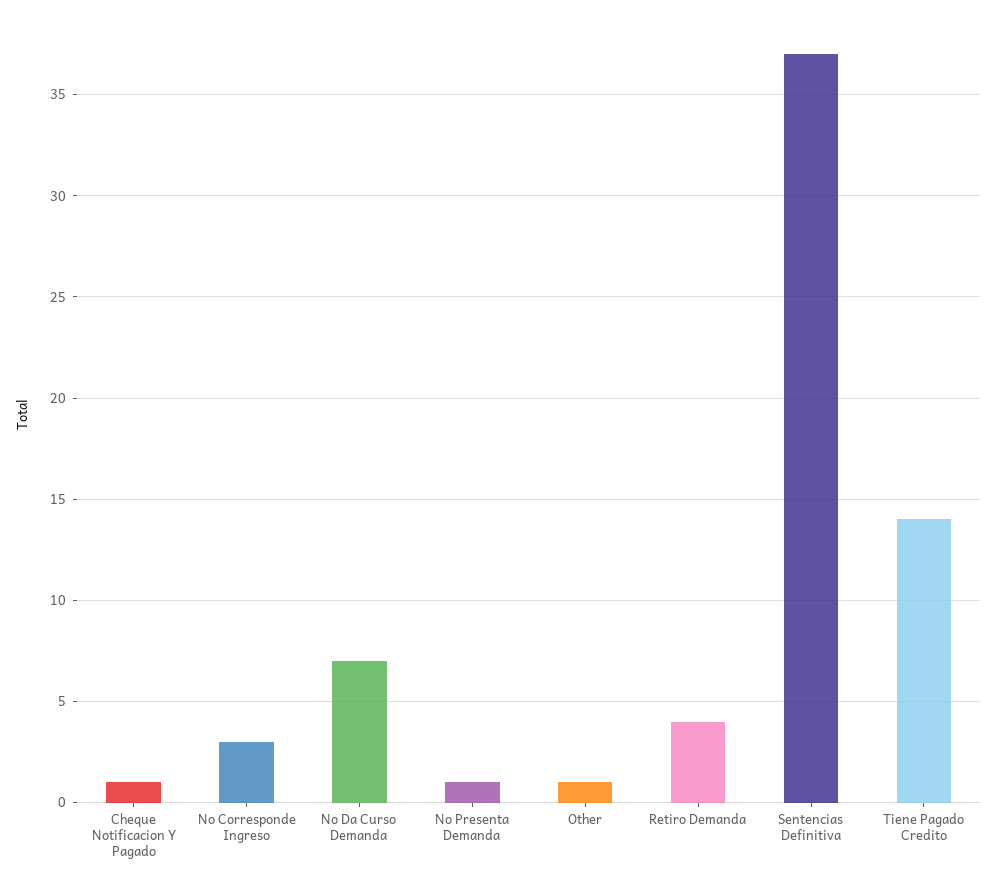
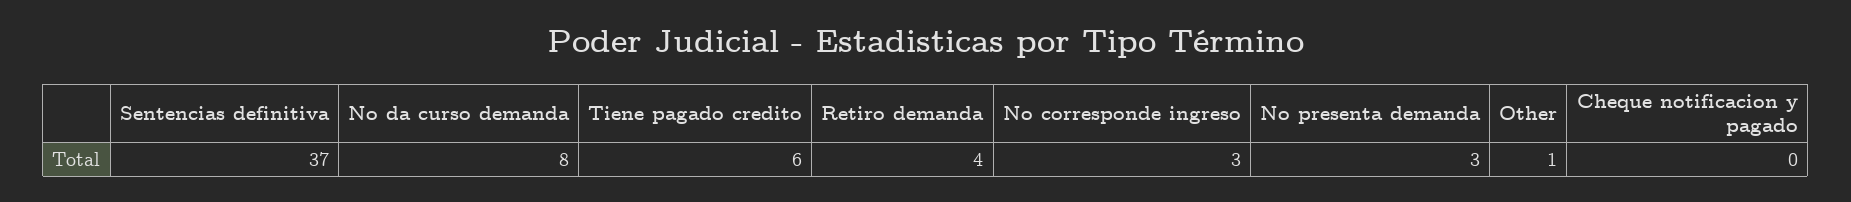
  {
-   "Cheque Notificacion Y Pagado": 1,
+   "Cheque Notificacion Y Pagado": 0,
    "No Corresponde Ingreso": 3,
-   "No Da Curso Demanda": 7,
+   "No Da Curso Demanda": 8,
-   "No Presenta Demanda": 1,
+   "No Presenta Demanda": 3,
    "Other": 1,
    "Retiro Demanda": 4,
    "Sentencias Definitiva": 37,
-   "Tiene Pagado Credito": 14
+   "Tiene Pagado Credito": 6
  }

